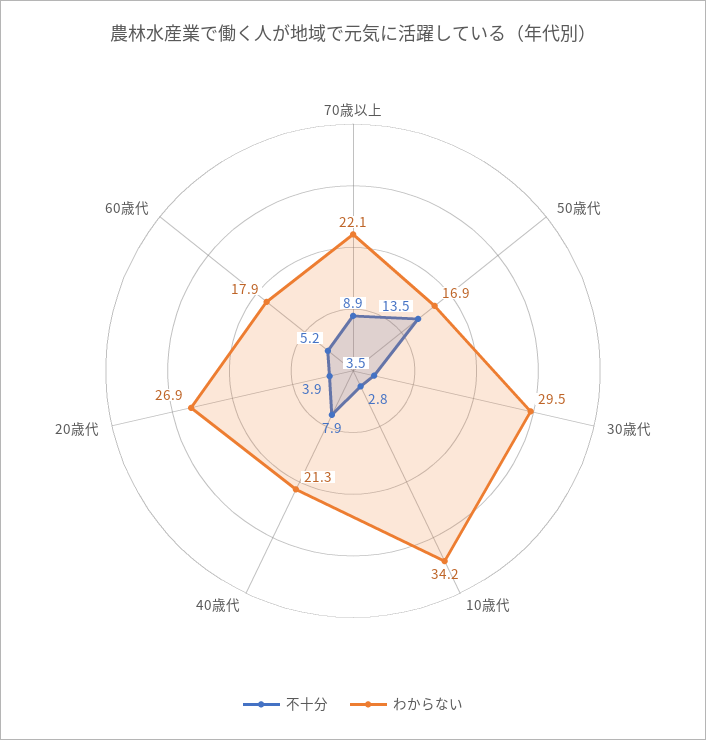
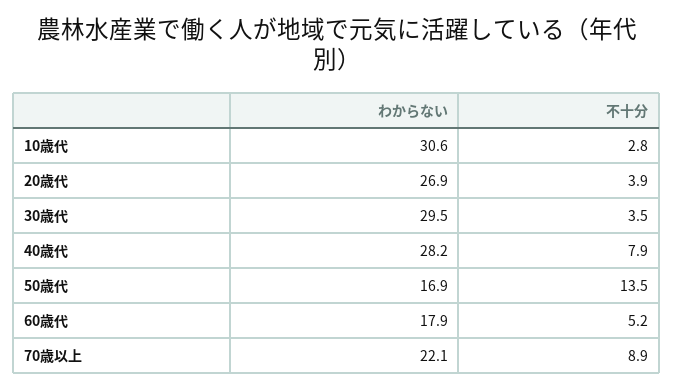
  {
    "不十分": {
      "70歳以上": 8.9,
      "50歳代": 13.5,
      "30歳代": 3.5,
      "10歳代": 2.8,
      "40歳代": 7.9,
      "20歳代": 3.9,
      "60歳代": 5.2
    },
    "わからない": {
      "70歳以上": 22.1,
      "50歳代": 16.9,
      "30歳代": 29.5,
-     "10歳代": 34.2,
+     "10歳代": 30.6,
-     "40歳代": 21.3,
+     "40歳代": 28.2,
      "20歳代": 26.9,
      "60歳代": 17.9
    }
  }

